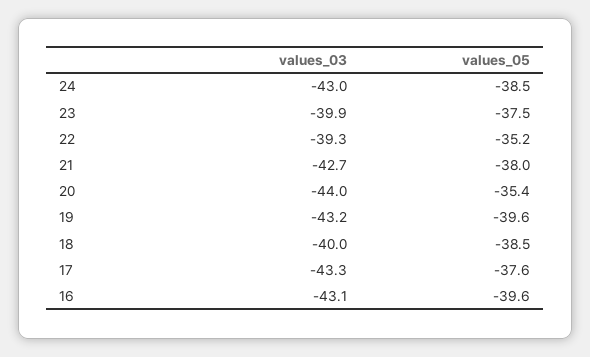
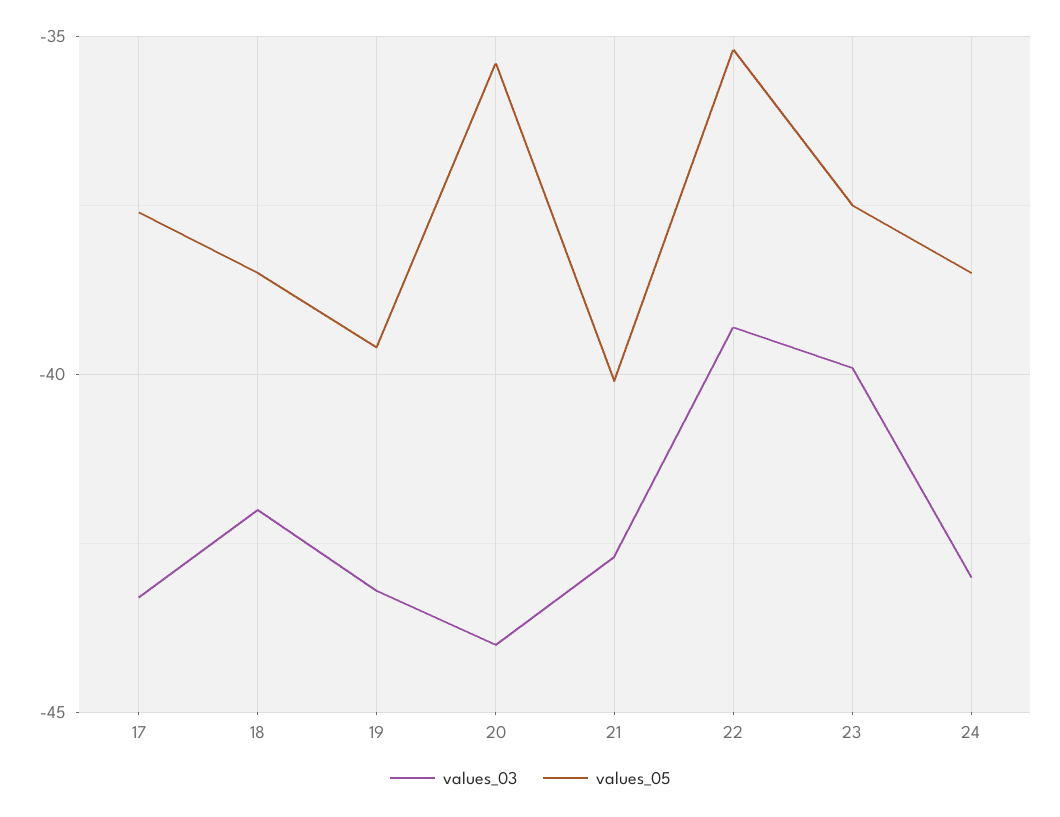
  {
    "values_03": {
      "24": -43,
      "23": -39.9,
      "22": -39.3,
      "21": -42.7,
      "20": -44,
      "19": -43.2,
-     "18": -40,
+     "18": -42,
-     "17": -43.3,
+     "17": -43.3
-     "16": -43.1
    },
    "values_05": {
      "24": -38.5,
      "23": -37.5,
      "22": -35.2,
-     "21": -38,
+     "21": -40,
      "20": -35.4,
      "19": -39.6,
      "18": -38.5,
-     "17": -37.6,
+     "17": -37.6
-     "16": -39.6
    }
  }

